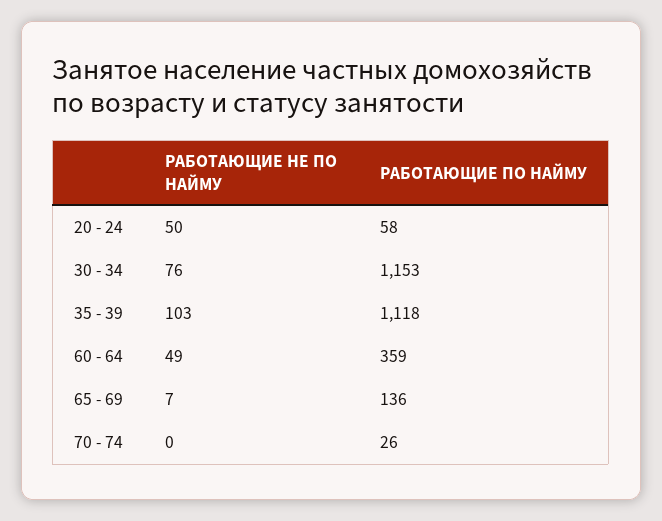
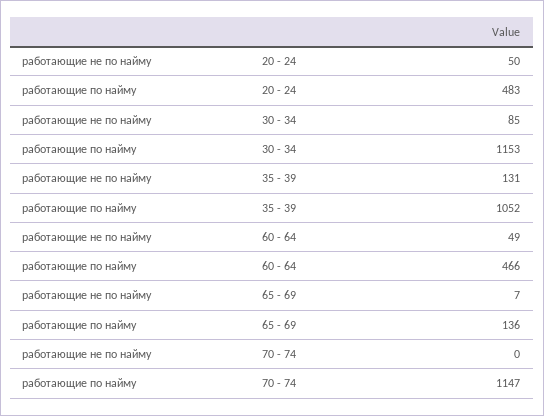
  {
    "РАБОТАЮЩИЕ НЕ ПО НАЙМУ": {
      "20 - 24": 50,
-     "30 - 34": 76,
+     "30 - 34": 85,
-     "35 - 39": 103,
+     "35 - 39": 131,
      "60 - 64": 49,
      "65 - 69": 7,
      "70 - 74": 0
    },
    "РАБОТАЮЩИЕ ПО НАЙМУ": {
-     "20 - 24": 58,
+     "20 - 24": 483,
      "30 - 34": 1153,
-     "35 - 39": 1118,
+     "35 - 39": 1052,
-     "60 - 64": 359,
+     "60 - 64": 466,
      "65 - 69": 136,
-     "70 - 74": 26
+     "70 - 74": 1147
    }
  }

